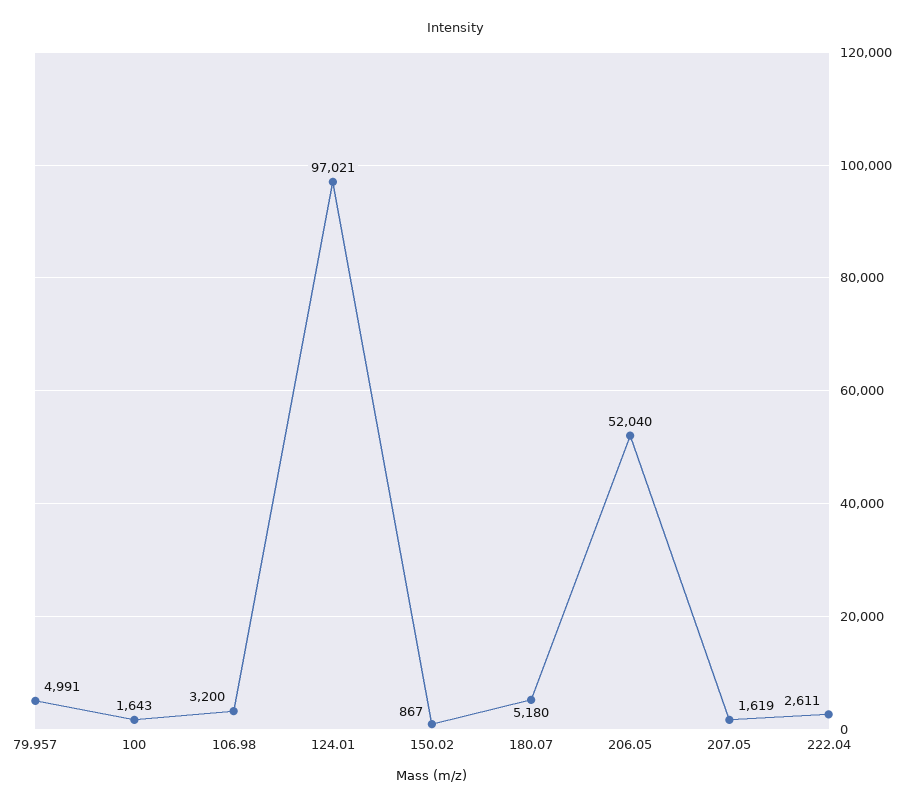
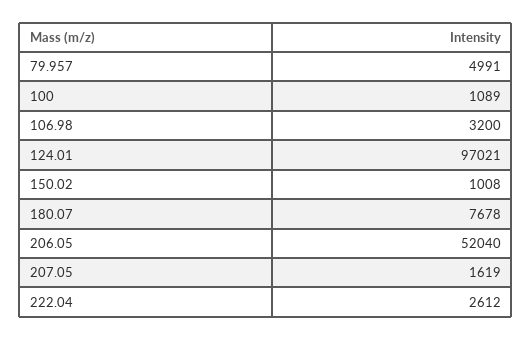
  {
    "79.957": 4991,
-   "100": 1643,
+   "100": 1089,
    "106.98": 3200,
    "124.01": 97021,
-   "150.02": 867,
+   "150.02": 1008,
-   "180.07": 5180,
+   "180.07": 7678,
    "206.05": 52040,
    "207.05": 1619,
-   "222.04": 2611
+   "222.04": 2612
  }

